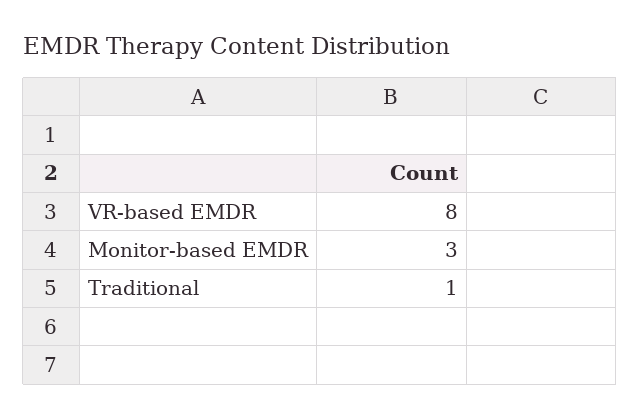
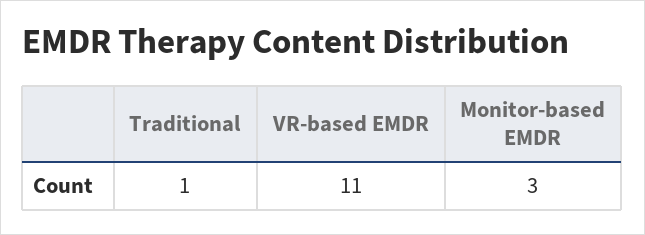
  {
-   "VR-based EMDR": 8,
+   "VR-based EMDR": 11,
    "Monitor-based EMDR": 3,
    "Traditional": 1
  }

